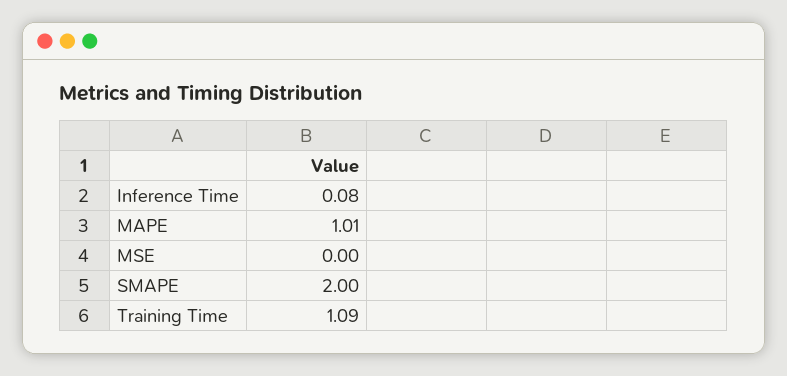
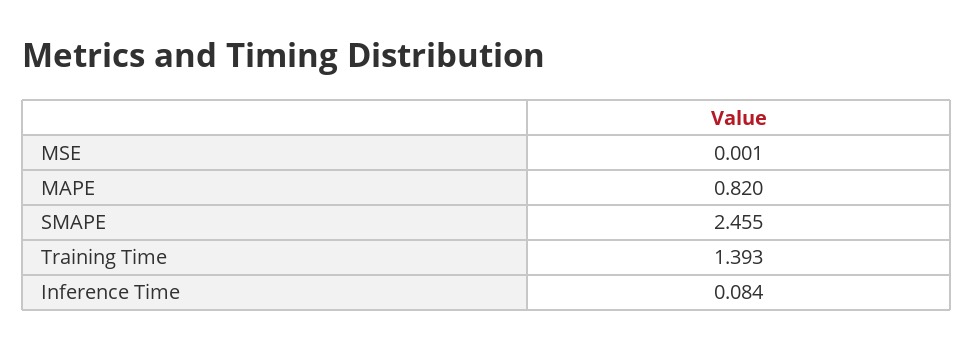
  {
    "Inference Time": 0.084,
-   "MAPE": 1.01,
+   "MAPE": 0.82,
    "MSE": 0.001,
-   "SMAPE": 2,
+   "SMAPE": 2.455,
-   "Training Time": 1.09
+   "Training Time": 1.393
  }

